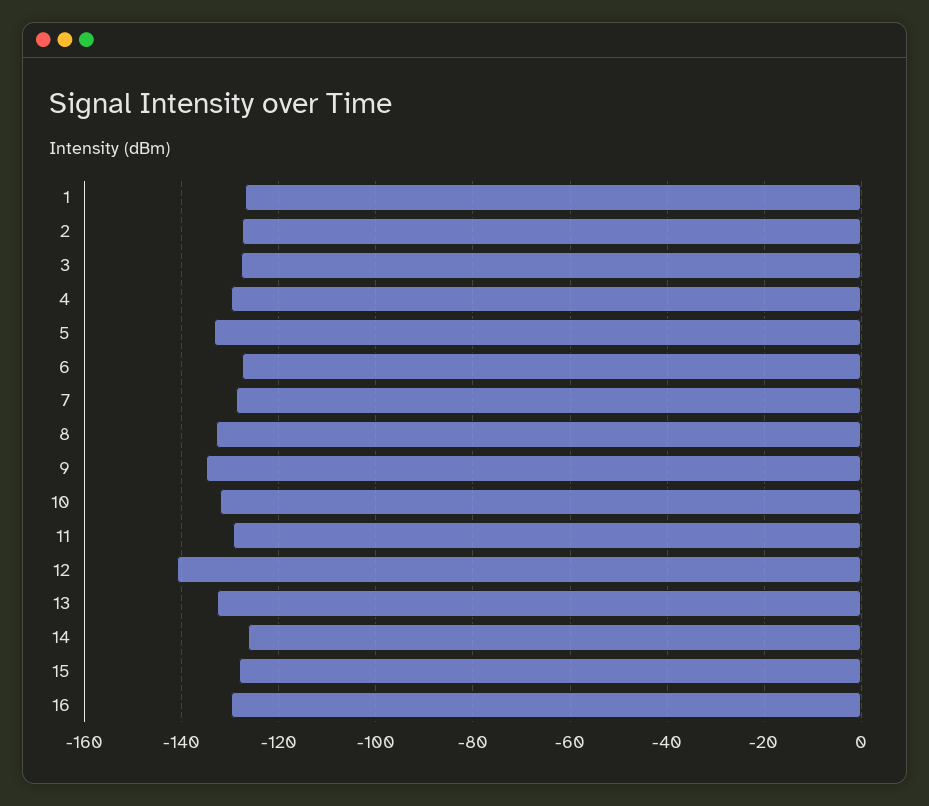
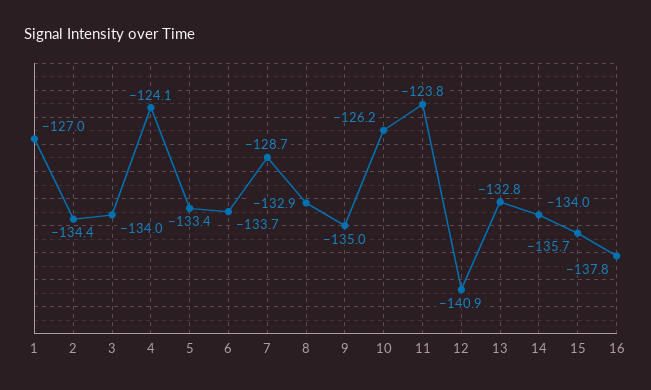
  {
    "1": -127,
-   "2": -128,
+   "2": -134.4,
-   "3": -128,
+   "3": -134,
-   "4": -130,
+   "4": -124.1,
    "5": -133.4,
-   "6": -128,
+   "6": -133.7,
    "7": -128.7,
    "8": -132.9,
    "9": -135,
-   "10": -132,
+   "10": -126.2,
-   "11": -130,
+   "11": -123.8,
    "12": -140.9,
    "13": -132.8,
-   "14": -126,
+   "14": -134,
-   "15": -128,
+   "15": -135.7,
-   "16": -130
+   "16": -137.8
  }

